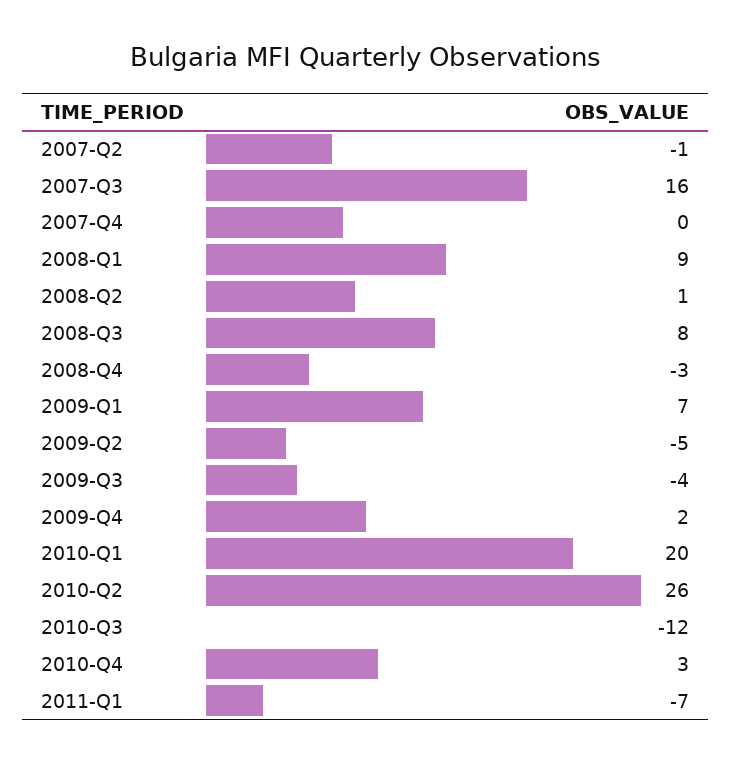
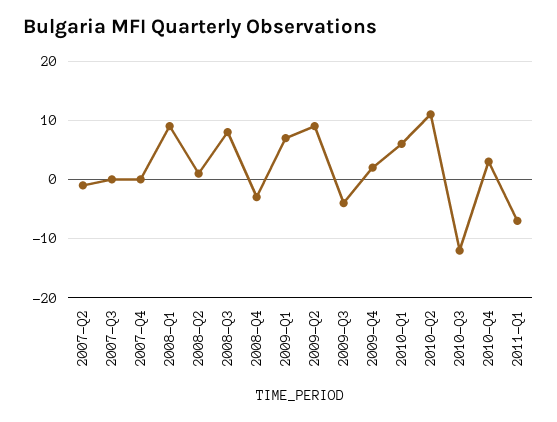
  {
    "2007-Q2": -1,
-   "2007-Q3": 16,
+   "2007-Q3": 0,
    "2007-Q4": 0,
    "2008-Q1": 9,
    "2008-Q2": 1,
    "2008-Q3": 8,
    "2008-Q4": -3,
    "2009-Q1": 7,
-   "2009-Q2": -5,
+   "2009-Q2": 10,
    "2009-Q3": -4,
    "2009-Q4": 2,
-   "2010-Q1": 20,
+   "2010-Q1": 5,
-   "2010-Q2": 26,
+   "2010-Q2": 10,
    "2010-Q3": -12,
    "2010-Q4": 3,
    "2011-Q1": -7
  }

